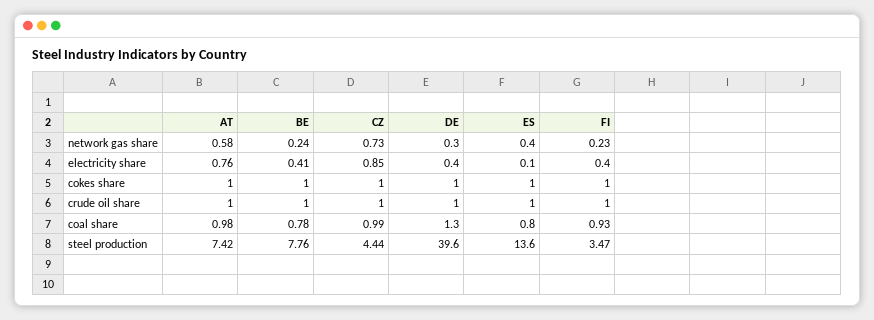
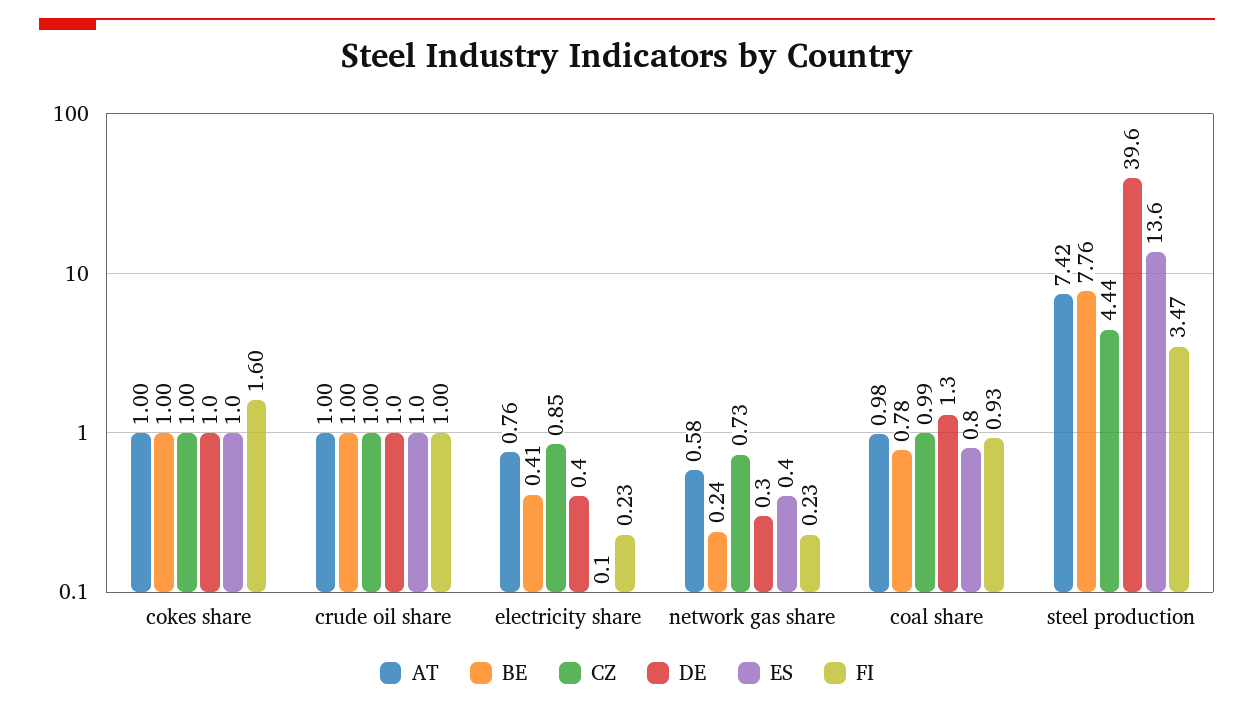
  {
    "AT": {
      "network gas share": 0.58,
      "electricity share": 0.76,
      "cokes share": 1,
      "crude oil share": 1,
      "coal share": 0.98,
      "steel production": 7.42
    },
    "BE": {
      "network gas share": 0.24,
      "electricity share": 0.41,
      "cokes share": 1,
      "crude oil share": 1,
      "coal share": 0.78,
      "steel production": 7.76
    },
    "CZ": {
      "network gas share": 0.73,
      "electricity share": 0.85,
      "cokes share": 1,
      "crude oil share": 1,
      "coal share": 0.99,
      "steel production": 4.44
    },
    "DE": {
      "network gas share": 0.3,
      "electricity share": 0.4,
      "cokes share": 1,
      "crude oil share": 1,
      "coal share": 1.3,
      "steel production": 39.6
    },
    "ES": {
      "network gas share": 0.4,
      "electricity share": 0.1,
      "cokes share": 1,
      "crude oil share": 1,
      "coal share": 0.8,
      "steel production": 13.6
    },
    "FI": {
      "network gas share": 0.23,
-     "electricity share": 0.4,
+     "electricity share": 0.23,
-     "cokes share": 1,
+     "cokes share": 1.6,
      "crude oil share": 1,
      "coal share": 0.93,
      "steel production": 3.47
    }
  }

